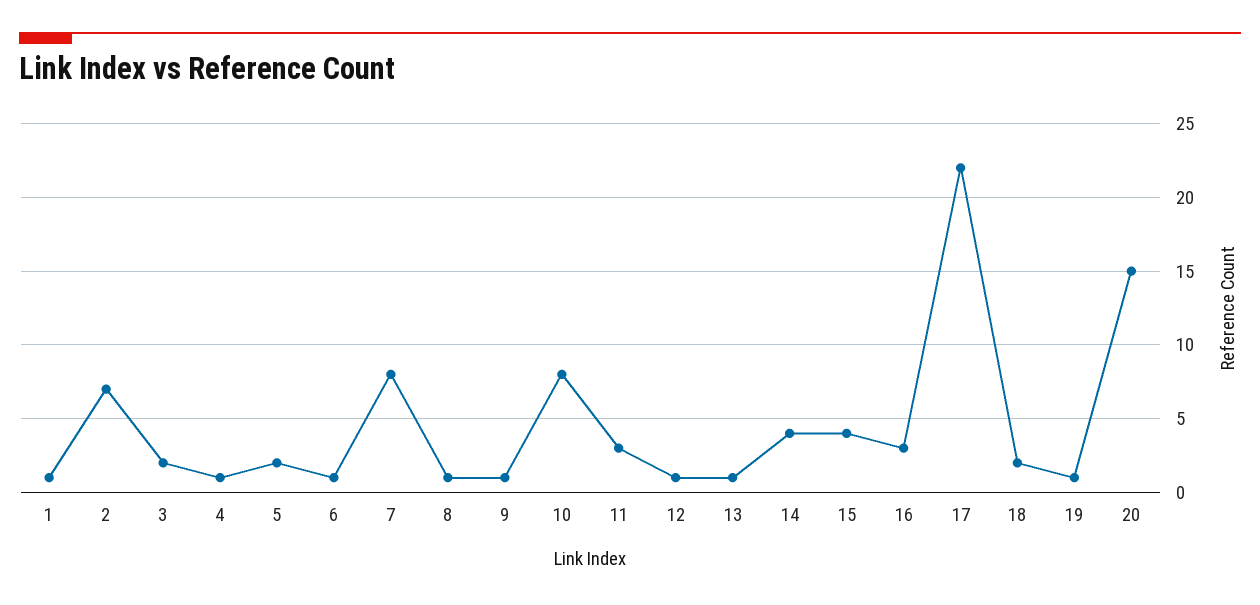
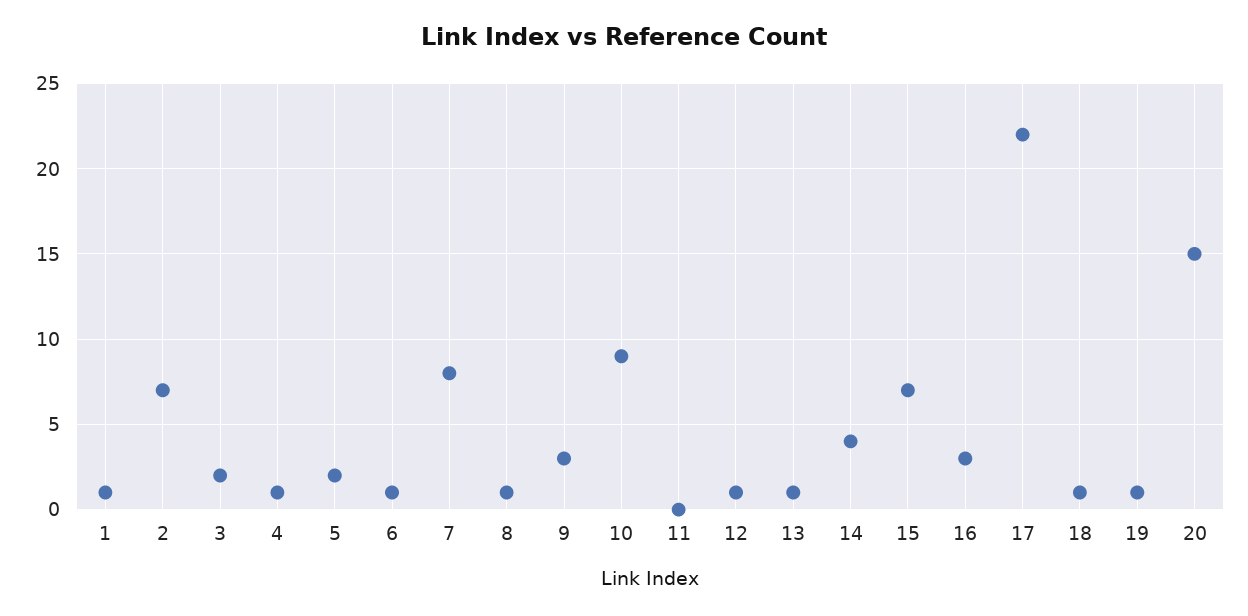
  {
    "1": 1,
    "2": 7,
    "3": 2,
    "4": 1,
    "5": 2,
    "6": 1,
    "7": 8,
    "8": 1,
-   "9": 1,
+   "9": 3,
-   "10": 8,
+   "10": 9,
-   "11": 3,
+   "11": 0,
    "12": 1,
    "13": 1,
    "14": 4,
-   "15": 4,
+   "15": 7,
    "16": 3,
    "17": 22,
-   "18": 2,
+   "18": 1,
    "19": 1,
    "20": 15
  }

